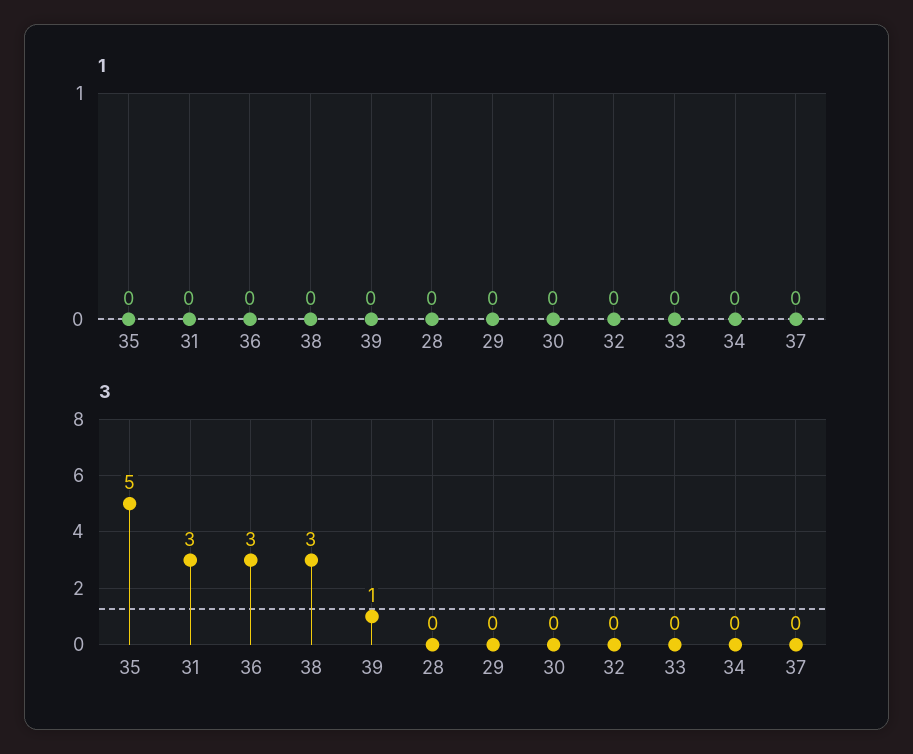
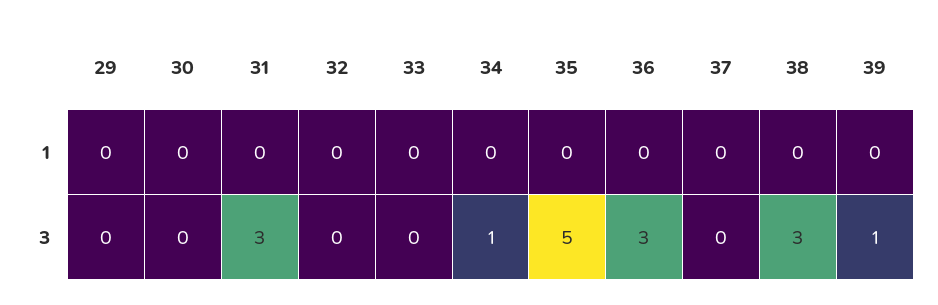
  {
    "1": {
      "35": 0,
      "31": 0,
      "36": 0,
      "38": 0,
      "39": 0,
-     "28": 0,
      "29": 0,
      "30": 0,
      "32": 0,
      "33": 0,
      "34": 0,
      "37": 0
    },
    "3": {
      "35": 5,
      "31": 3,
      "36": 3,
      "38": 3,
      "39": 1,
-     "28": 0,
      "29": 0,
      "30": 0,
      "32": 0,
      "33": 0,
-     "34": 0,
+     "34": 1,
      "37": 0
    }
  }

